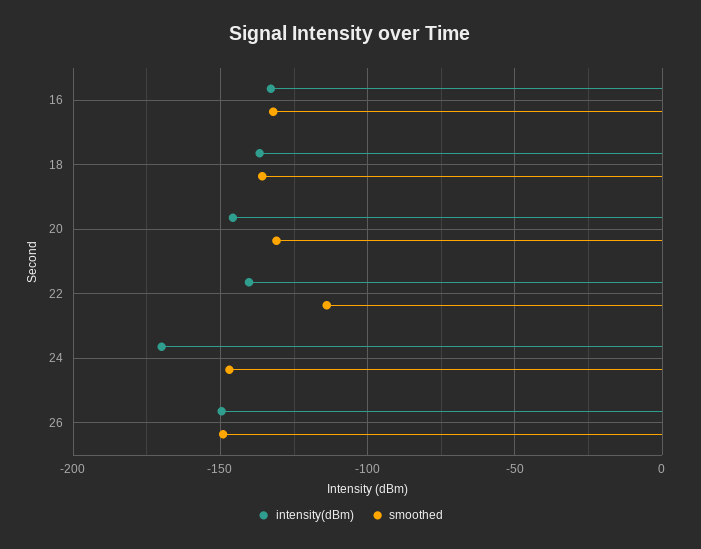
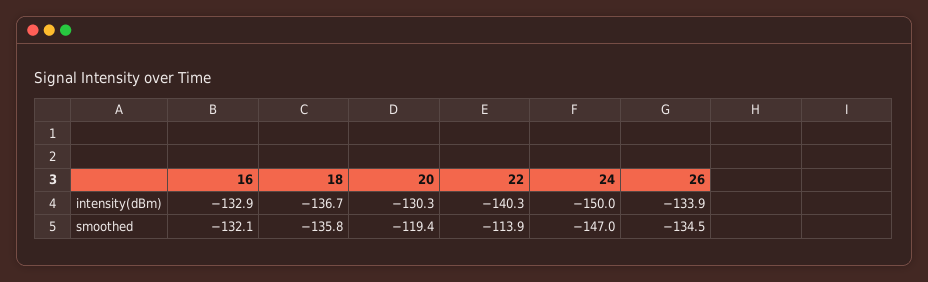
  {
    "intensity(dBm)": {
      "16": -132.9,
      "18": -136.7,
-     "20": -145,
+     "20": -130.3,
      "22": -140.3,
-     "24": -170,
+     "24": -150,
-     "26": -150
+     "26": -133.9
    },
    "smoothed": {
      "16": -132.1,
      "18": -135.8,
-     "20": -130,
+     "20": -119.4,
      "22": -113.9,
      "24": -147,
-     "26": -150
+     "26": -134.5
    }
  }

